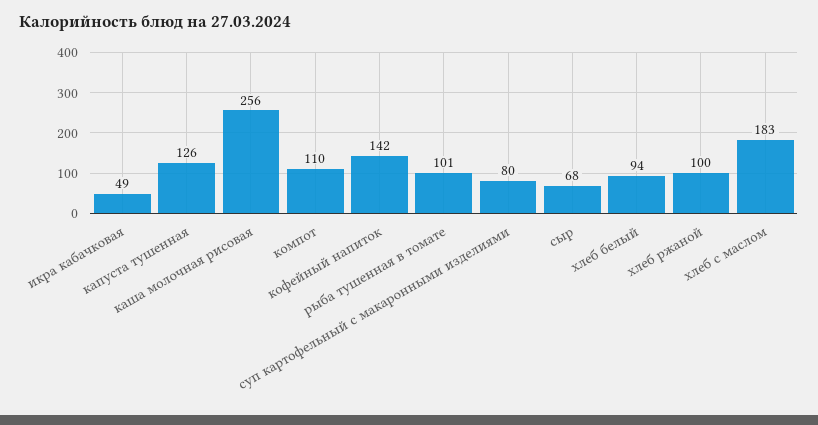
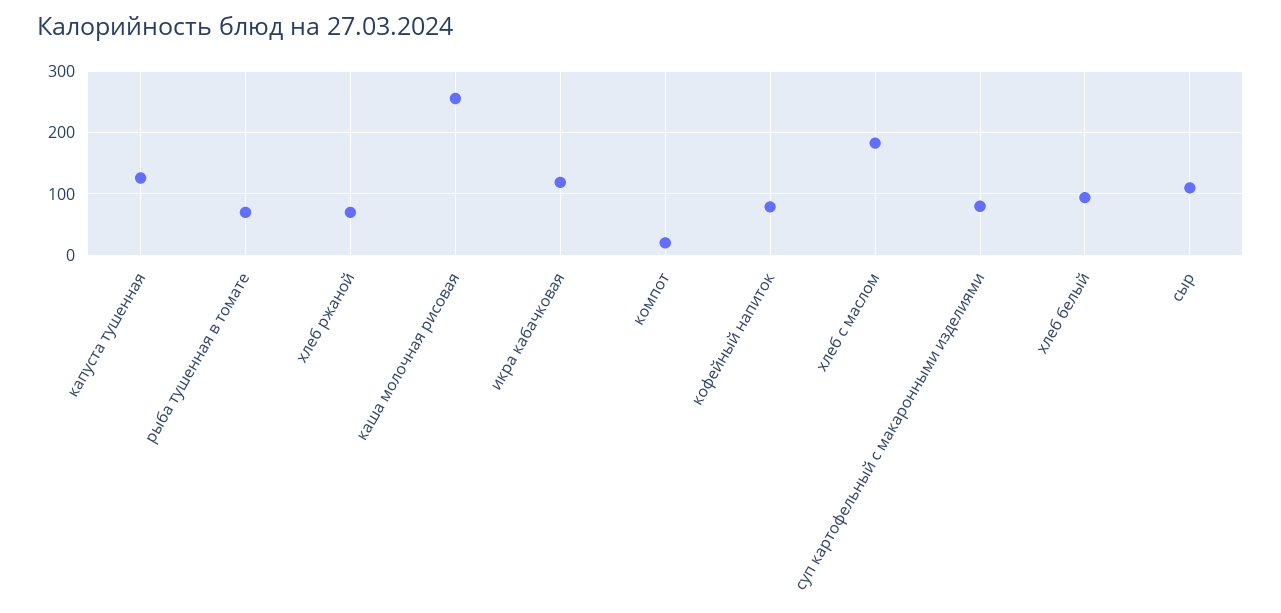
  {
-   "икра кабачковая": 49,
+   "икра кабачковая": 120,
    "капуста тушенная": 126,
    "каша молочная рисовая": 256,
-   "компот": 110,
+   "компот": 20,
-   "кофейный напиток": 142,
+   "кофейный напиток": 80,
-   "рыба тушенная в томате": 101,
+   "рыба тушенная в томате": 70,
    "суп картофельный с макаронными изделиями": 80,
-   "сыр": 68,
+   "сыр": 110,
    "хлеб белый": 94,
-   "хлеб ржаной": 100,
+   "хлеб ржаной": 70,
    "хлеб с маслом": 183
  }

